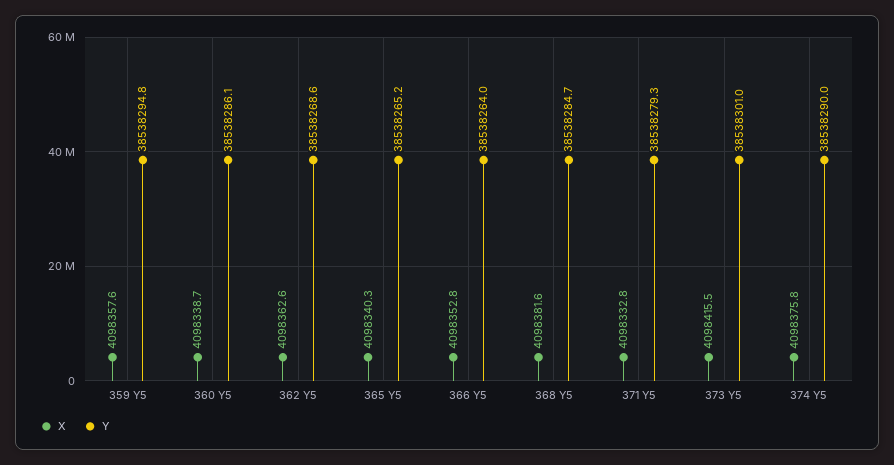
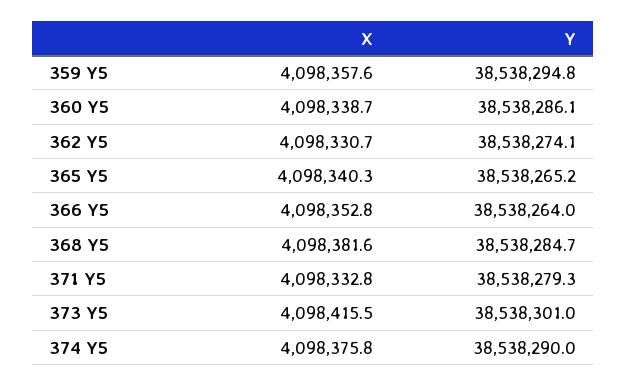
  {
    "X": {
      "359 Y5": 4098357.6,
      "360 Y5": 4098338.7,
-     "362 Y5": 4098362.6,
+     "362 Y5": 4098330.7,
      "365 Y5": 4098340.3,
      "366 Y5": 4098352.8,
      "368 Y5": 4098381.6,
      "371 Y5": 4098332.8,
      "373 Y5": 4098415.5,
      "374 Y5": 4098375.8
    },
    "Y": {
      "359 Y5": 38538294.8,
      "360 Y5": 38538286.1,
-     "362 Y5": 38538268.6,
+     "362 Y5": 38538274.1,
      "365 Y5": 38538265.2,
      "366 Y5": 38538264,
      "368 Y5": 38538284.7,
      "371 Y5": 38538279.3,
      "373 Y5": 38538301,
      "374 Y5": 38538290
    }
  }

